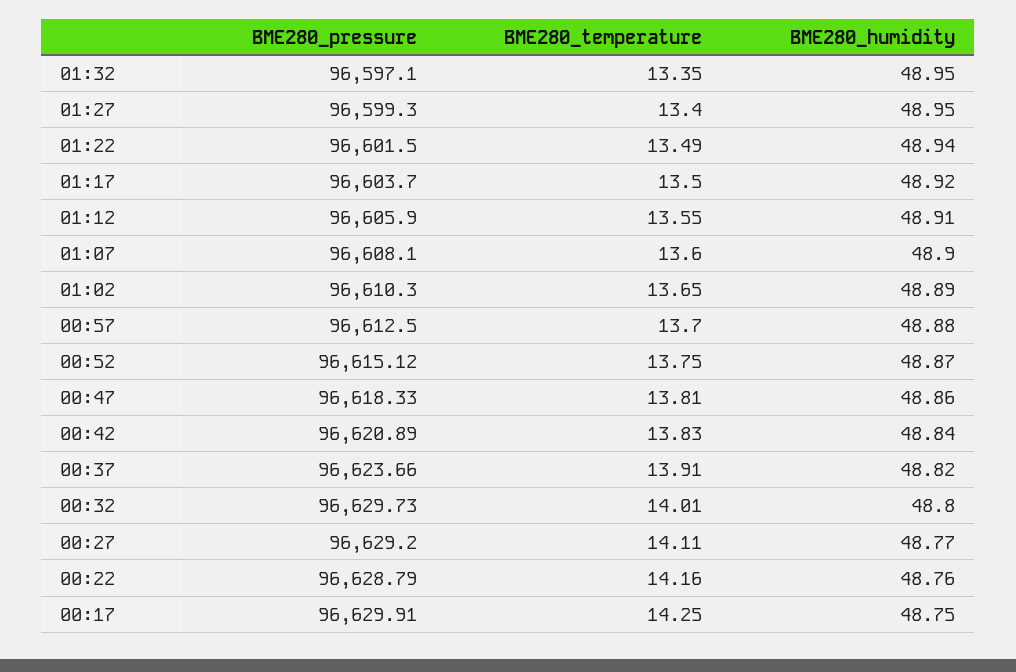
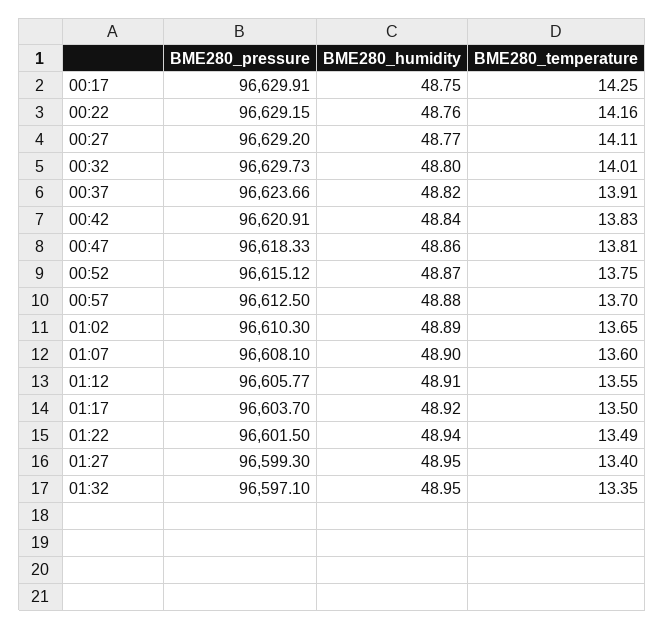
  {
    "BME280_pressure": {
      "01:32": 96597.1,
      "01:27": 96599.3,
      "01:22": 96601.5,
      "01:17": 96603.7,
-     "01:12": 96605.9,
+     "01:12": 96605.77,
      "01:07": 96608.1,
      "01:02": 96610.3,
      "00:57": 96612.5,
      "00:52": 96615.12,
      "00:47": 96618.33,
-     "00:42": 96620.89,
+     "00:42": 96620.91,
      "00:37": 96623.66,
      "00:32": 96629.73,
      "00:27": 96629.2,
-     "00:22": 96628.79,
+     "00:22": 96629.15,
      "00:17": 96629.91
    },
    "BME280_temperature": {
      "01:32": 13.35,
      "01:27": 13.4,
      "01:22": 13.49,
      "01:17": 13.5,
      "01:12": 13.55,
      "01:07": 13.6,
      "01:02": 13.65,
      "00:57": 13.7,
      "00:52": 13.75,
      "00:47": 13.81,
      "00:42": 13.83,
      "00:37": 13.91,
      "00:32": 14.01,
      "00:27": 14.11,
      "00:22": 14.16,
      "00:17": 14.25
    },
    "BME280_humidity": {
      "01:32": 48.95,
      "01:27": 48.95,
      "01:22": 48.94,
      "01:17": 48.92,
      "01:12": 48.91,
      "01:07": 48.9,
      "01:02": 48.89,
      "00:57": 48.88,
      "00:52": 48.87,
      "00:47": 48.86,
      "00:42": 48.84,
      "00:37": 48.82,
      "00:32": 48.8,
      "00:27": 48.77,
      "00:22": 48.76,
      "00:17": 48.75
    }
  }

